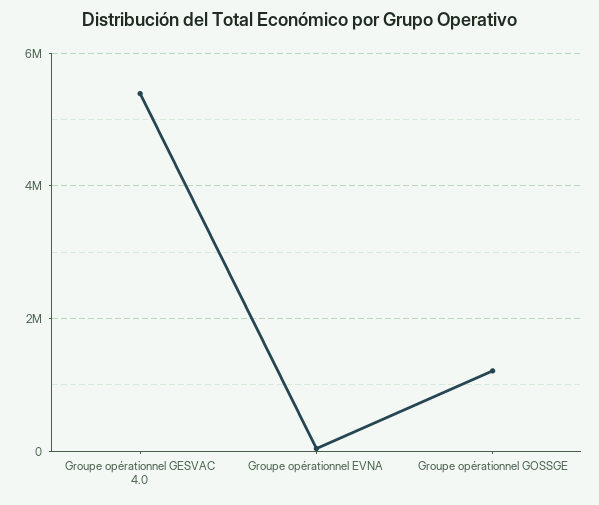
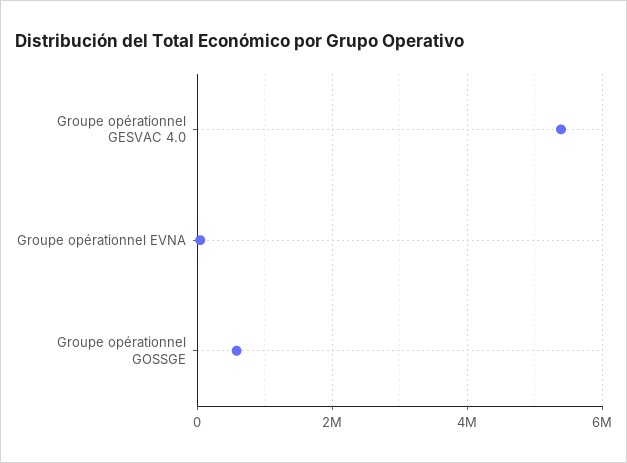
  {
    "Groupe opérationnel GESVAC 4.0": 5400000,
    "Groupe opérationnel EVNA": 0,
-   "Groupe opérationnel GOSSGE": 1200000
+   "Groupe opérationnel GOSSGE": 600000
  }

